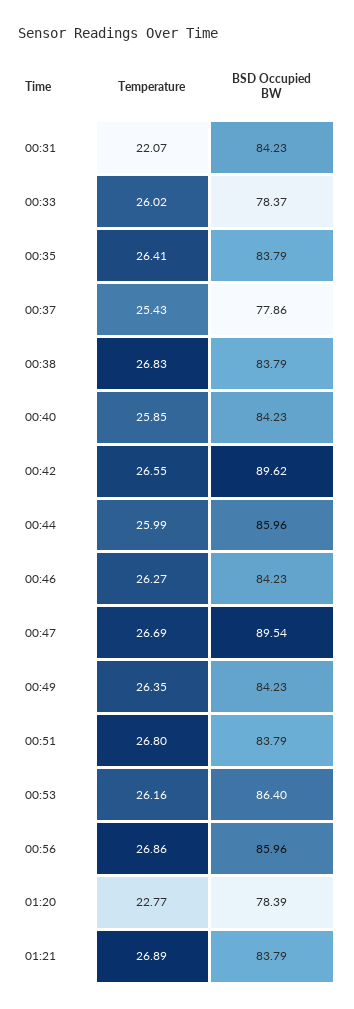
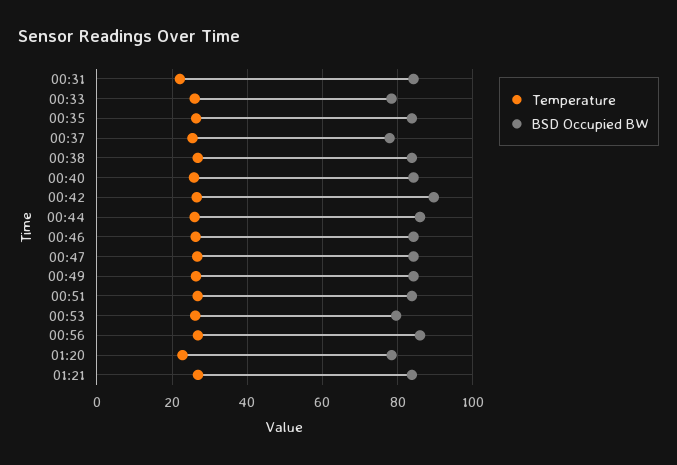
  {
    "Temperature": {
      "00:31": 22.07,
      "00:33": 26.02,
      "00:35": 26.41,
      "00:37": 25.43,
      "00:38": 26.83,
      "00:40": 25.85,
      "00:42": 26.55,
      "00:44": 25.99,
      "00:46": 26.27,
      "00:47": 26.69,
      "00:49": 26.35,
      "00:51": 26.8,
      "00:53": 26.16,
      "00:56": 26.86,
      "01:20": 22.77,
      "01:21": 26.89
    },
    "BSD Occupied BW": {
      "00:31": 84.23,
      "00:33": 78.37,
      "00:35": 83.79,
      "00:37": 77.86,
      "00:38": 83.79,
      "00:40": 84.23,
      "00:42": 89.62,
      "00:44": 85.96,
      "00:46": 84.23,
-     "00:47": 89.54,
+     "00:47": 84,
      "00:49": 84.23,
      "00:51": 83.79,
-     "00:53": 86.4,
+     "00:53": 80,
      "00:56": 85.96,
      "01:20": 78.39,
      "01:21": 83.79
    }
  }

